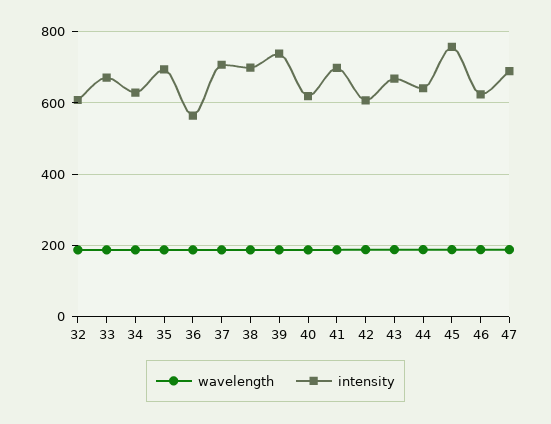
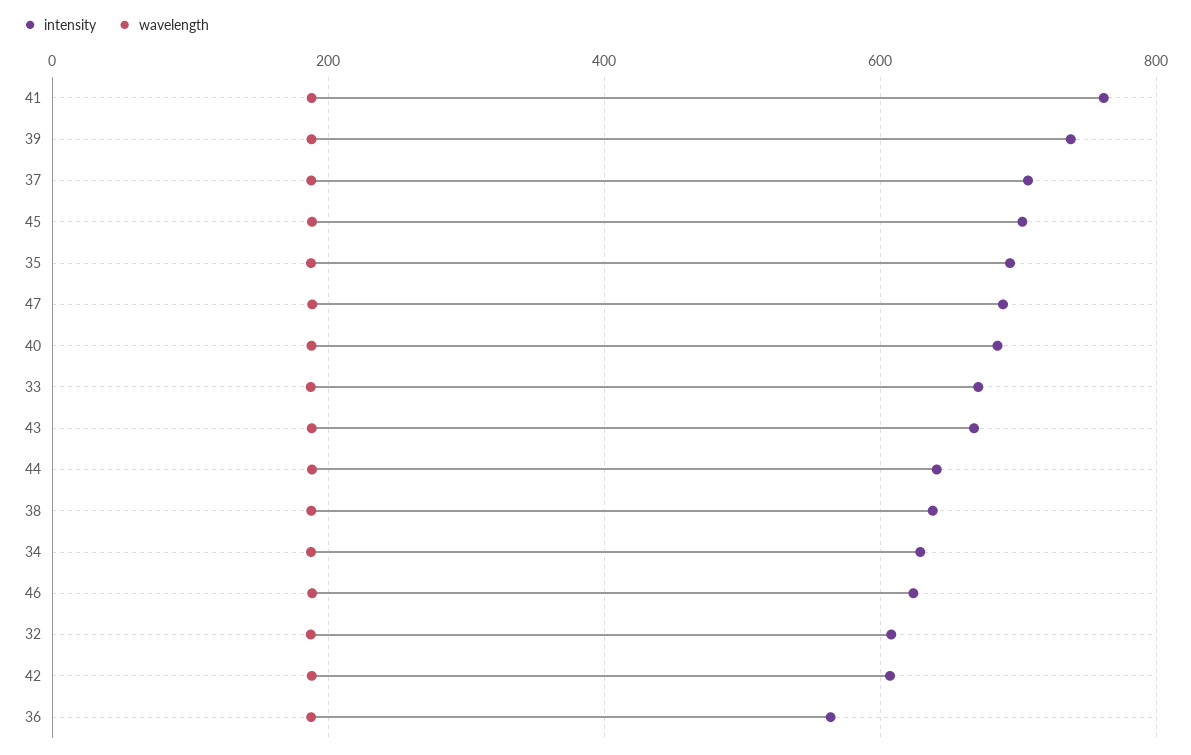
  {
    "wavelength": {
      "32": 180,
      "33": 180,
      "34": 180,
      "35": 180,
      "36": 180,
      "37": 180,
      "38": 180,
      "39": 180,
      "40": 180,
      "41": 180,
      "42": 180,
      "43": 180,
      "44": 180,
      "45": 180,
      "46": 180,
      "47": 180
    },
    "intensity": {
      "32": 600,
      "33": 680,
      "34": 620,
      "35": 700,
      "36": 560,
      "37": 700,
-     "38": 700,
+     "38": 640,
      "39": 740,
-     "40": 620,
+     "40": 680,
-     "41": 700,
+     "41": 760,
      "42": 600,
      "43": 660,
      "44": 640,
-     "45": 760,
+     "45": 700,
      "46": 620,
      "47": 680
    }
  }

